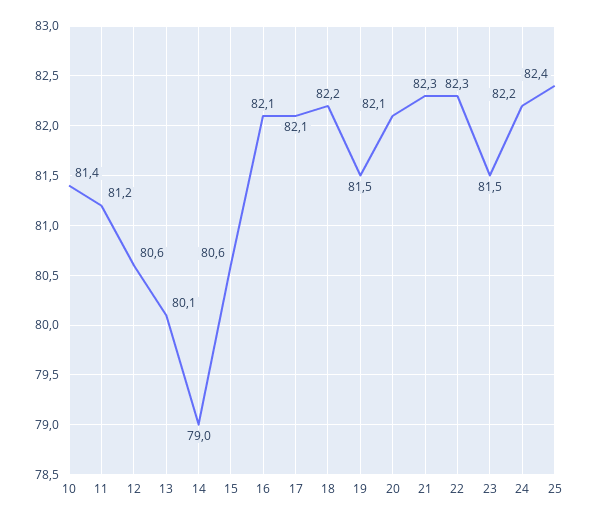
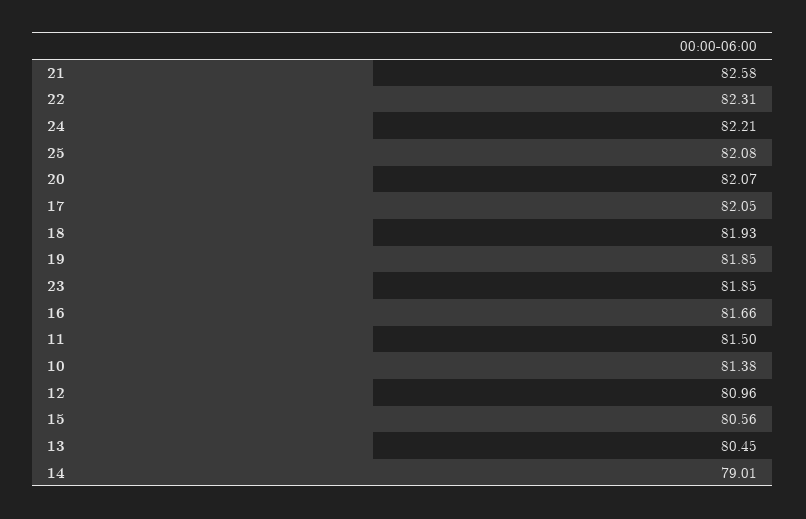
  {
    "10": 81.38,
-   "11": 81.2,
+   "11": 81.5,
-   "12": 80.6,
+   "12": 80.96,
-   "13": 80.1,
+   "13": 80.45,
    "14": 79.01,
    "15": 80.56,
-   "16": 82.1,
+   "16": 81.66,
    "17": 82.05,
-   "18": 82.2,
+   "18": 81.93,
-   "19": 81.5,
+   "19": 81.85,
    "20": 82.07,
-   "21": 82.3,
+   "21": 82.58,
    "22": 82.31,
-   "23": 81.5,
+   "23": 81.85,
    "24": 82.21,
-   "25": 82.4
+   "25": 82.08
  }

